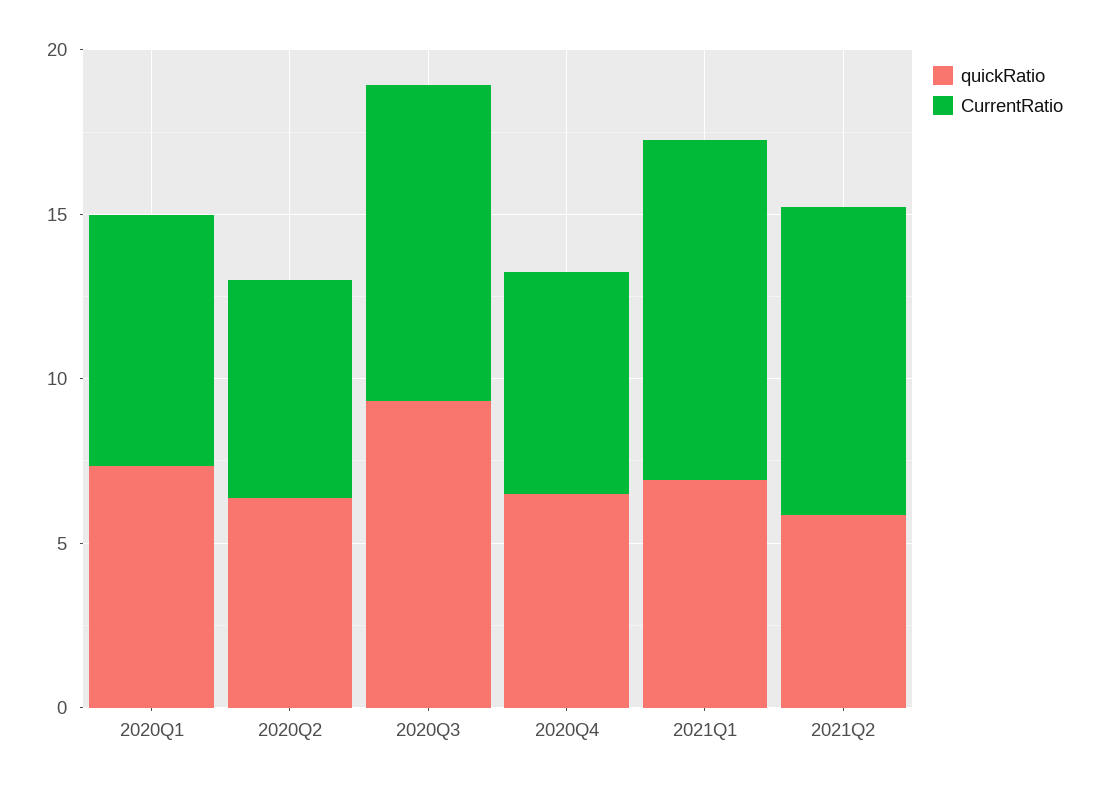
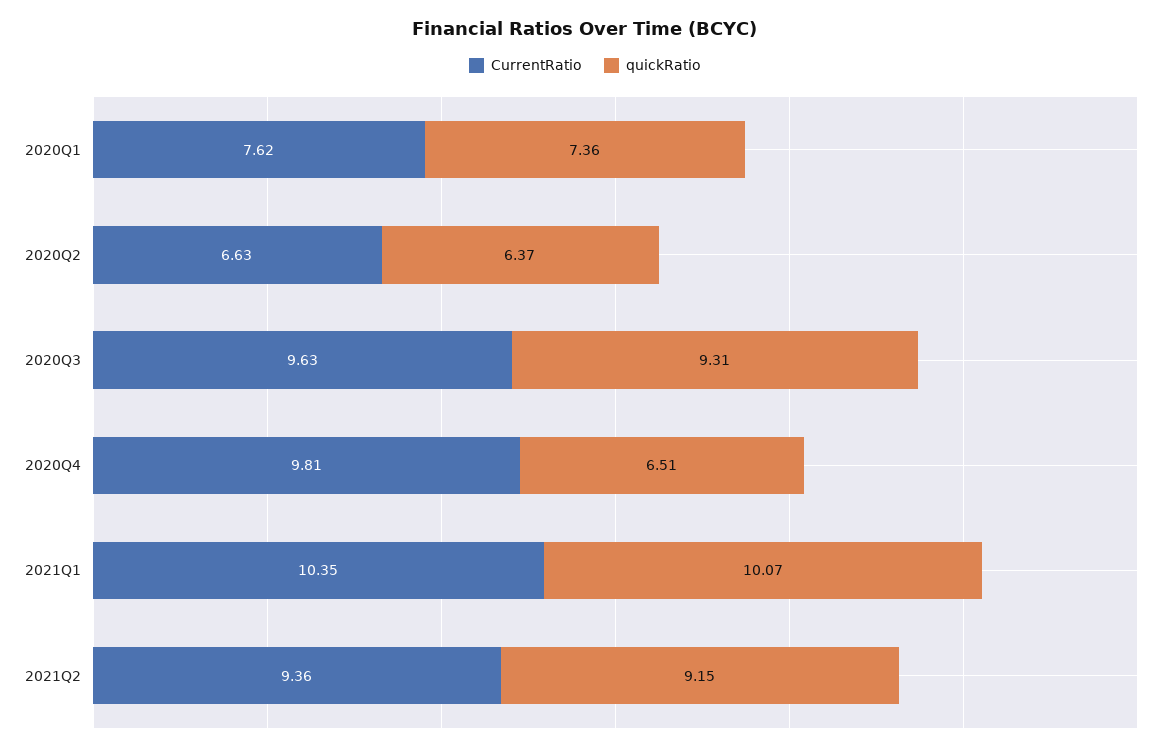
  {
    "quickRatio": {
      "2020Q1": 7.36,
      "2020Q2": 6.37,
      "2020Q3": 9.31,
      "2020Q4": 6.51,
-     "2021Q1": 7,
+     "2021Q1": 10.07,
-     "2021Q2": 6
+     "2021Q2": 9.15
    },
    "CurrentRatio": {
      "2020Q1": 7.62,
      "2020Q2": 6.63,
      "2020Q3": 9.63,
-     "2020Q4": 7,
+     "2020Q4": 9.81,
      "2021Q1": 10.35,
      "2021Q2": 9.36
    }
  }

